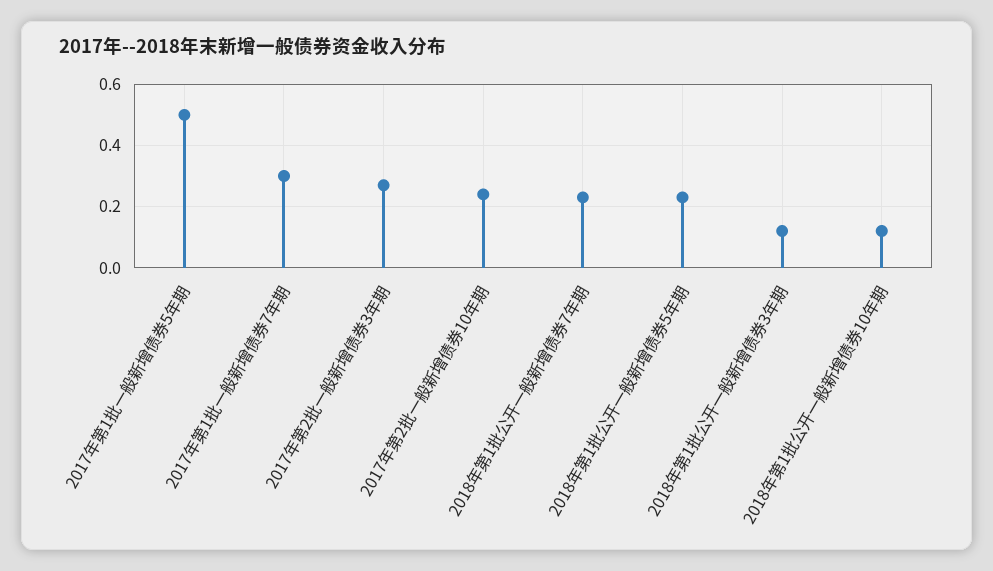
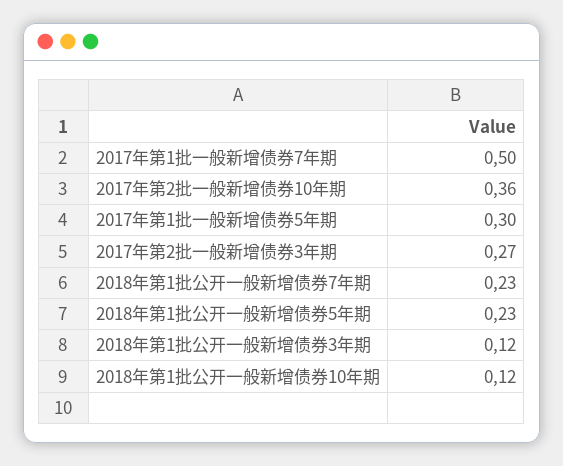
  {
-   "2017年第1批一般新增债券5年期": 0.5,
+   "2017年第1批一般新增债券5年期": 0.3,
-   "2017年第1批一般新增债券7年期": 0.3,
+   "2017年第1批一般新增债券7年期": 0.5,
    "2017年第2批一般新增债券3年期": 0.27,
-   "2017年第2批一般新增债券10年期": 0.25,
+   "2017年第2批一般新增债券10年期": 0.36,
    "2018年第1批公开一般新增债券7年期": 0.23,
    "2018年第1批公开一般新增债券5年期": 0.23,
    "2018年第1批公开一般新增债券3年期": 0.12,
    "2018年第1批公开一般新增债券10年期": 0.12
  }

